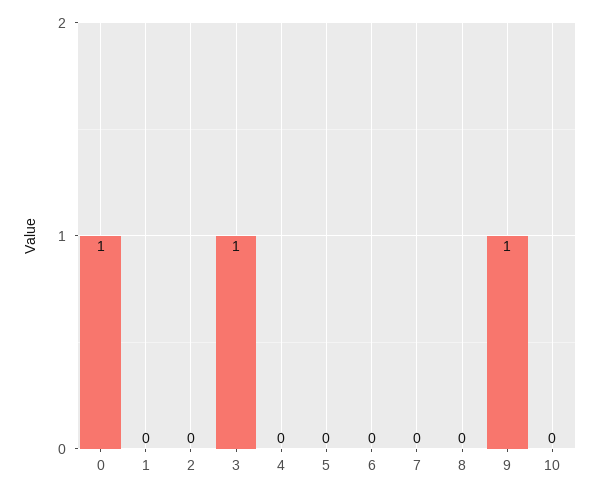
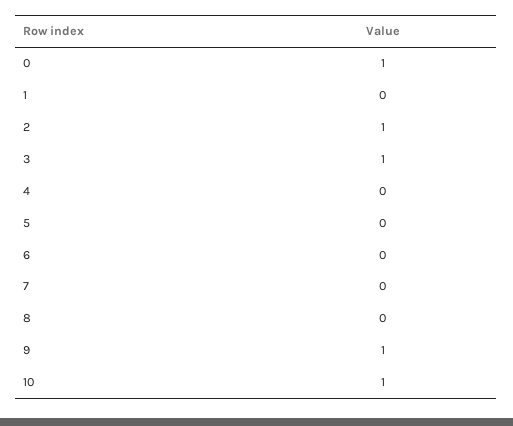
  {
    "0": 1,
    "1": 0,
-   "2": 0,
+   "2": 1,
    "3": 1,
    "4": 0,
    "5": 0,
    "6": 0,
    "7": 0,
    "8": 0,
    "9": 1,
-   "10": 0
+   "10": 1
  }

